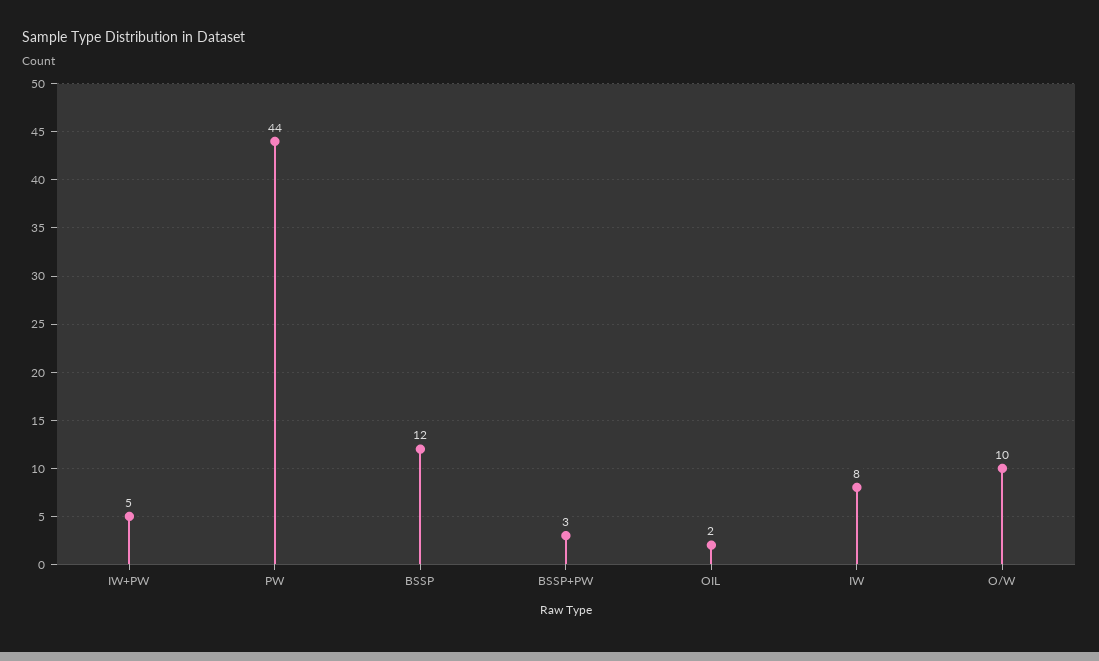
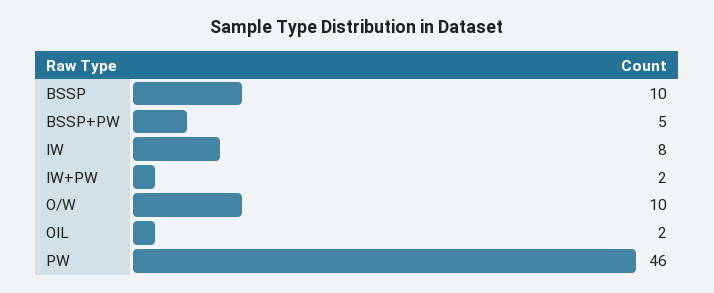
  {
-   "IW+PW": 5,
+   "IW+PW": 2,
-   "PW": 44,
+   "PW": 46,
-   "BSSP": 12,
+   "BSSP": 10,
-   "BSSP+PW": 3,
+   "BSSP+PW": 5,
    "OIL": 2,
    "IW": 8,
    "O/W": 10
  }

